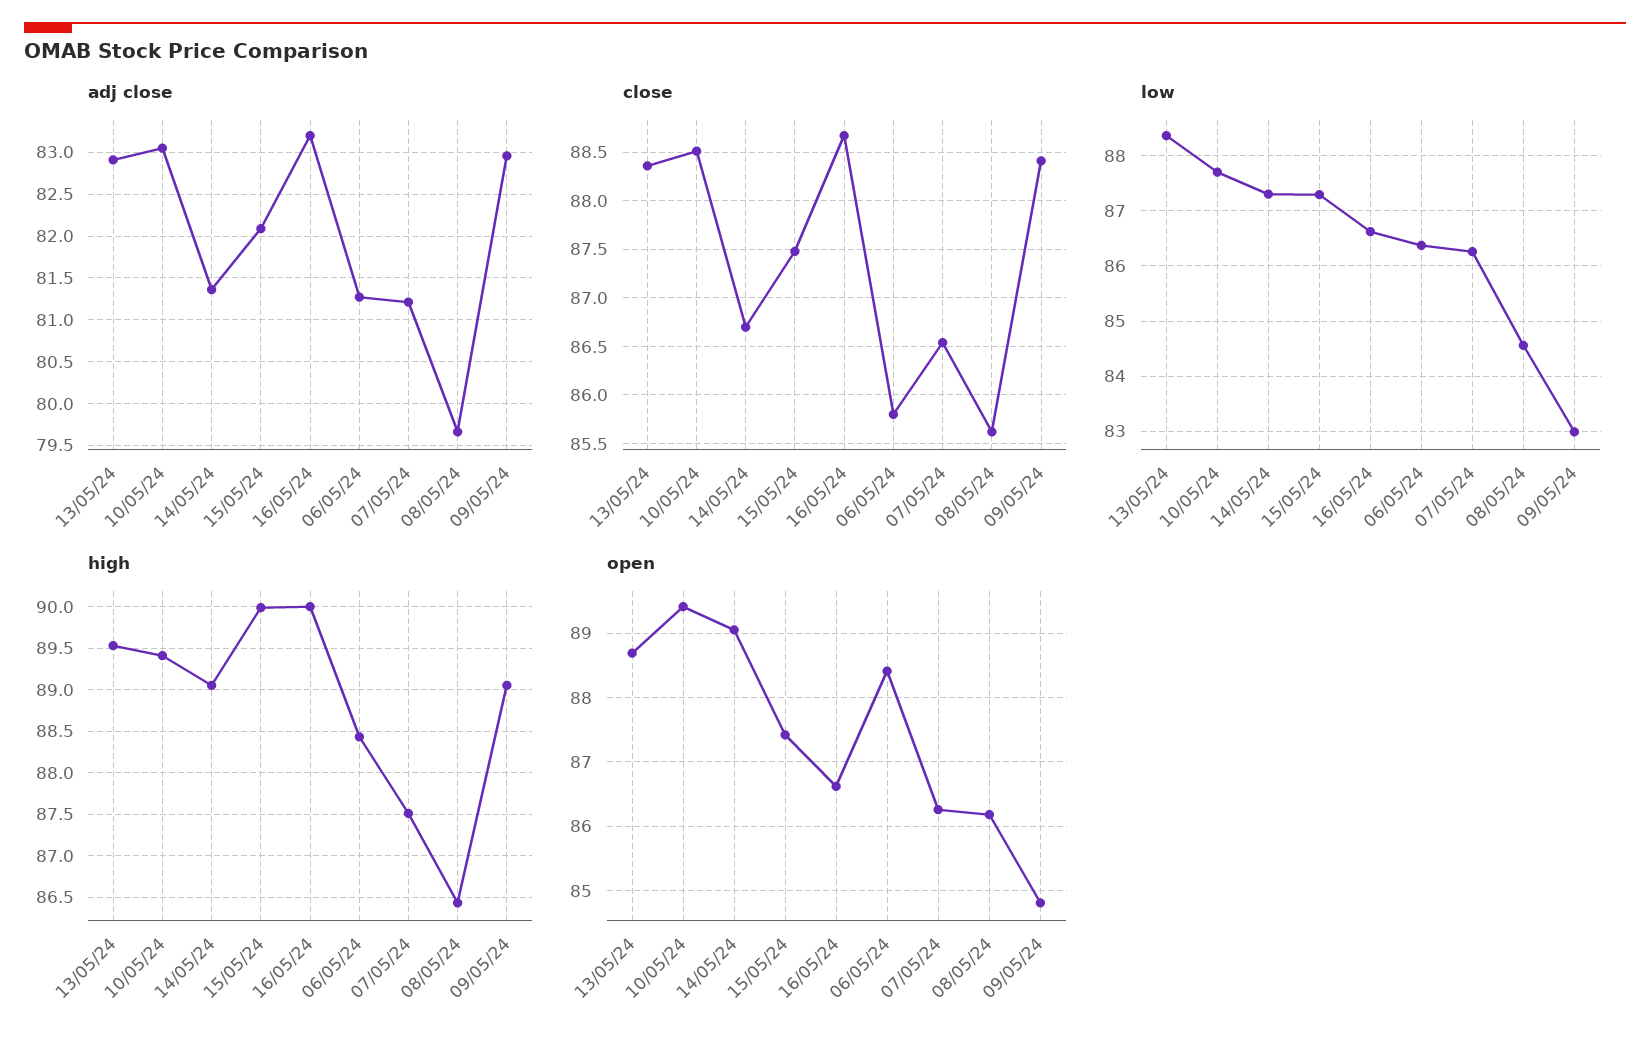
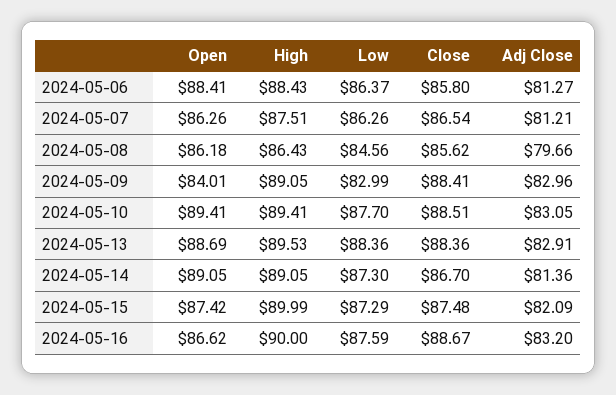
  {
    "adj close": {
      "13/05/24": 82.91,
      "10/05/24": 83.05,
      "14/05/24": 81.36,
      "15/05/24": 82.09,
      "16/05/24": 83.2,
      "06/05/24": 81.27,
      "07/05/24": 81.21,
      "08/05/24": 79.66,
      "09/05/24": 82.96
    },
    "close": {
      "13/05/24": 88.36,
      "10/05/24": 88.51,
      "14/05/24": 86.7,
      "15/05/24": 87.48,
      "16/05/24": 88.67,
      "06/05/24": 85.8,
      "07/05/24": 86.54,
      "08/05/24": 85.62,
      "09/05/24": 88.41
    },
    "low": {
      "13/05/24": 88.36,
      "10/05/24": 87.7,
      "14/05/24": 87.3,
      "15/05/24": 87.29,
-     "16/05/24": 86.6,
+     "16/05/24": 87.59,
      "06/05/24": 86.37,
      "07/05/24": 86.26,
      "08/05/24": 84.56,
      "09/05/24": 82.99
    },
    "high": {
      "13/05/24": 89.53,
      "10/05/24": 89.41,
      "14/05/24": 89.05,
      "15/05/24": 89.99,
      "16/05/24": 90,
      "06/05/24": 88.43,
      "07/05/24": 87.51,
      "08/05/24": 86.43,
      "09/05/24": 89.05
    },
    "open": {
      "13/05/24": 88.69,
      "10/05/24": 89.41,
      "14/05/24": 89.05,
      "15/05/24": 87.42,
      "16/05/24": 86.62,
      "06/05/24": 88.41,
      "07/05/24": 86.26,
      "08/05/24": 86.18,
-     "09/05/24": 84.8
+     "09/05/24": 84.01
    }
  }

